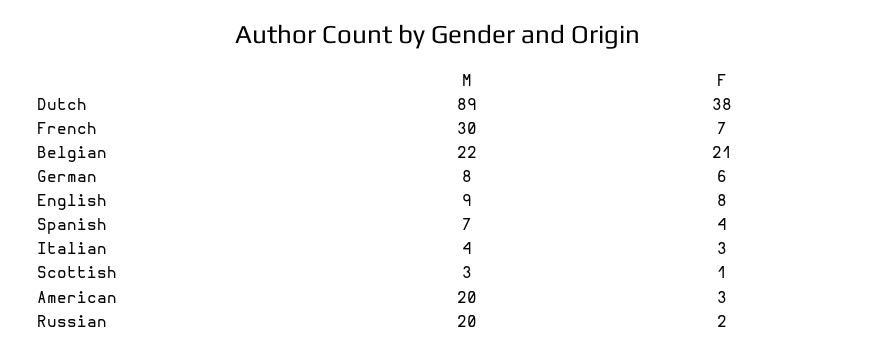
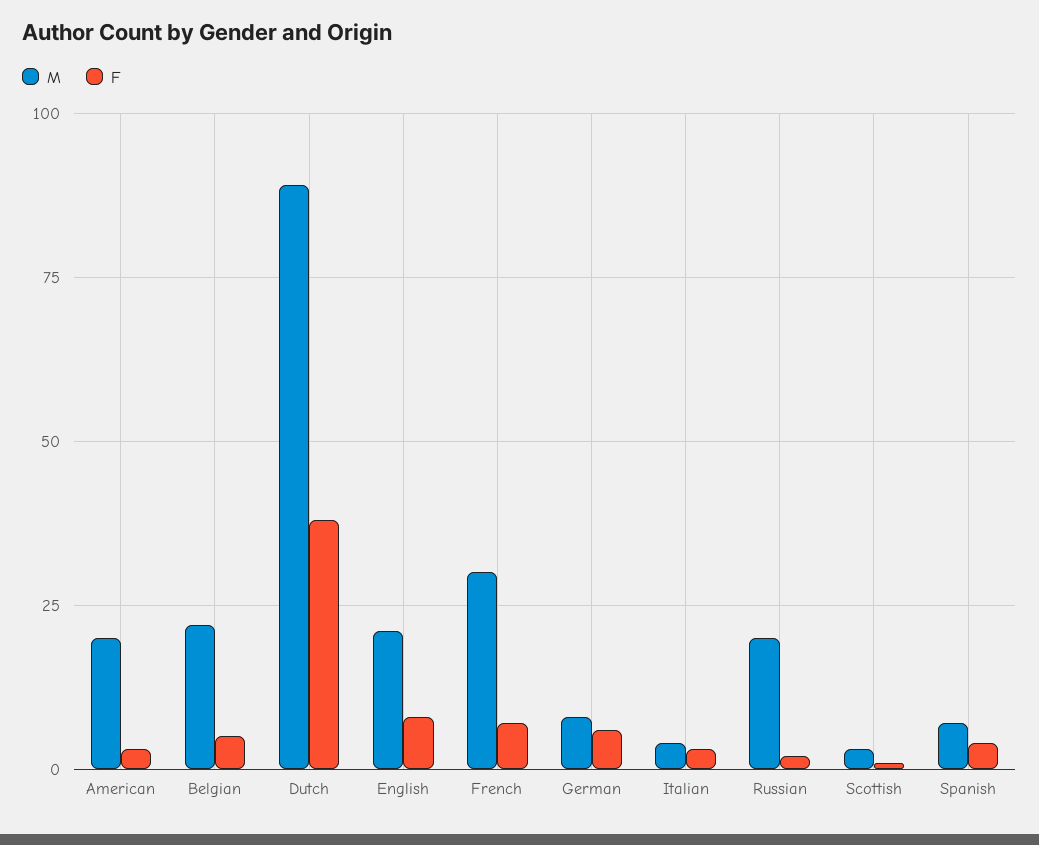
  {
    "M": {
      "Dutch": 89,
      "French": 30,
      "Belgian": 22,
      "German": 8,
-     "English": 9,
+     "English": 20,
      "Spanish": 7,
      "Italian": 4,
      "Scottish": 3,
      "American": 20,
      "Russian": 20
    },
    "F": {
      "Dutch": 38,
      "French": 7,
-     "Belgian": 21,
+     "Belgian": 5,
      "German": 6,
      "English": 8,
      "Spanish": 4,
      "Italian": 3,
      "Scottish": 1,
      "American": 3,
      "Russian": 2
    }
  }

